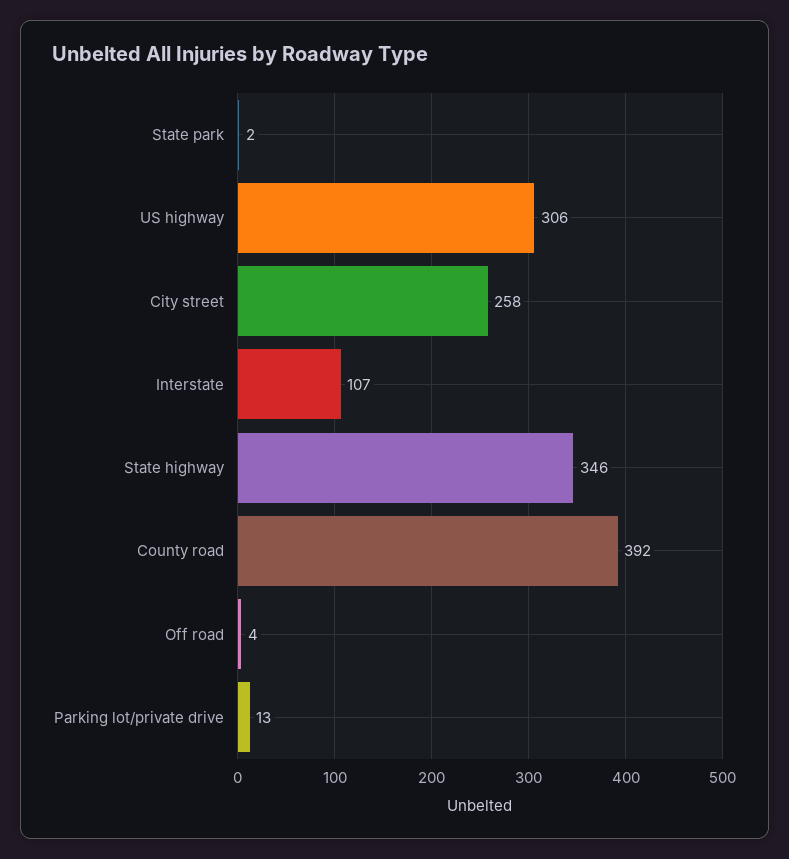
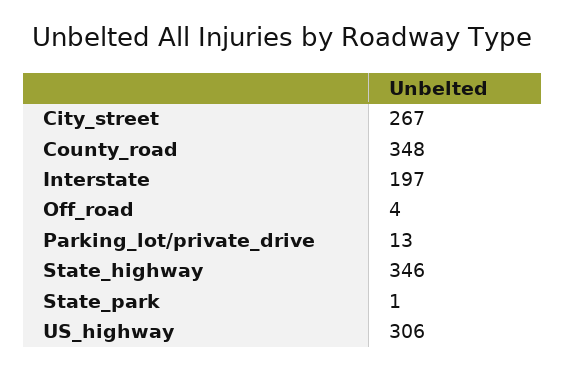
  {
-   "State park": 2,
+   "State park": 1,
    "US highway": 306,
-   "City street": 258,
+   "City street": 267,
-   "Interstate": 107,
+   "Interstate": 197,
    "State highway": 346,
-   "County road": 392,
+   "County road": 348,
    "Off road": 4,
    "Parking lot/private drive": 13
  }

